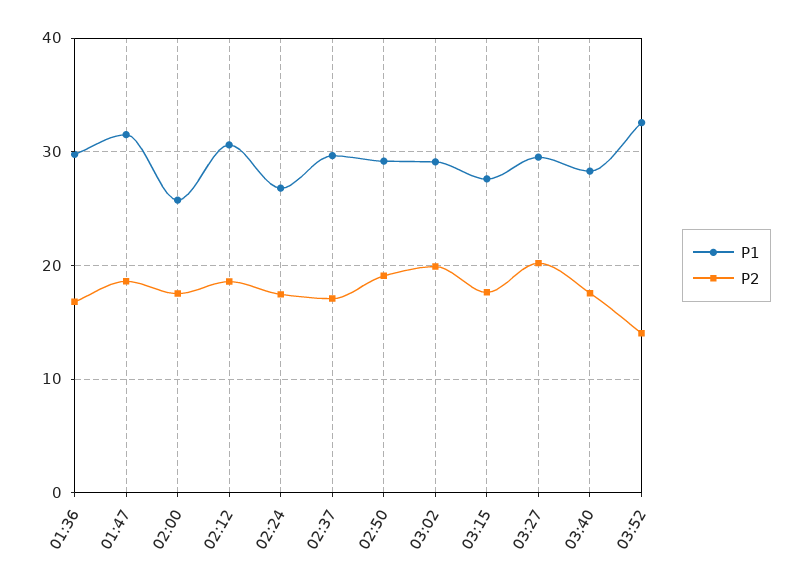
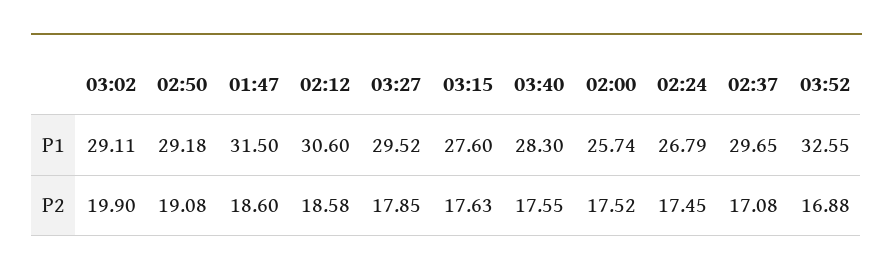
  {
    "P1": {
-     "01:36": 30,
      "01:47": 31.5,
      "02:00": 25.74,
      "02:12": 30.6,
      "02:24": 26.79,
      "02:37": 29.65,
      "02:50": 29.18,
      "03:02": 29.11,
      "03:15": 27.6,
      "03:27": 29.52,
      "03:40": 28.3,
      "03:52": 32.55
    },
    "P2": {
-     "01:36": 17,
      "01:47": 18.6,
      "02:00": 17.52,
      "02:12": 18.58,
      "02:24": 17.45,
      "02:37": 17.08,
      "02:50": 19.08,
      "03:02": 19.9,
      "03:15": 17.63,
-     "03:27": 20,
+     "03:27": 17.85,
      "03:40": 17.55,
-     "03:52": 14
+     "03:52": 16.88
    }
  }

